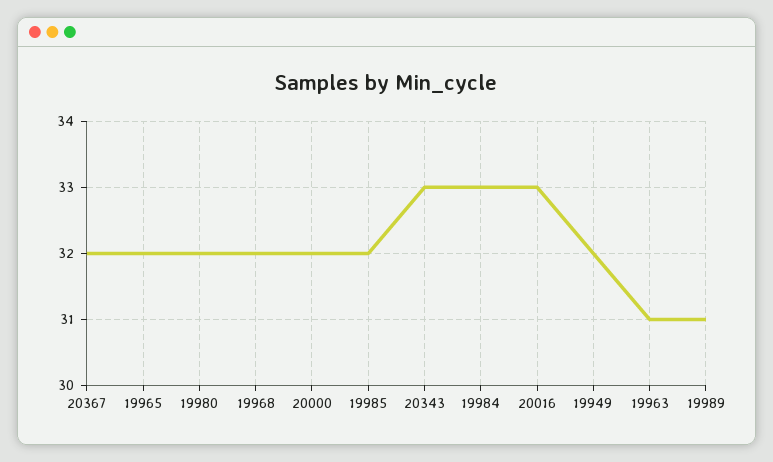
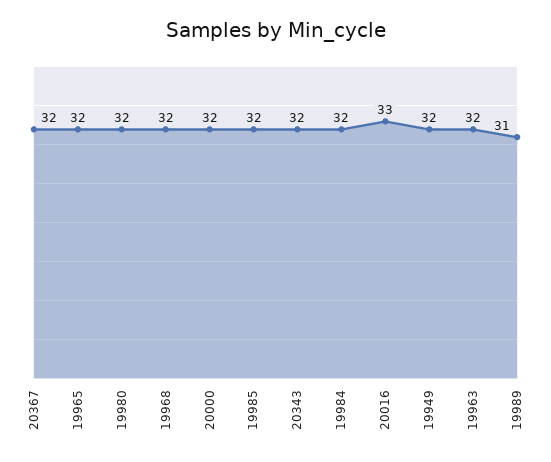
  {
    "20367": 32,
    "19965": 32,
    "19980": 32,
    "19968": 32,
    "20000": 32,
    "19985": 32,
-   "20343": 33,
+   "20343": 32,
-   "19984": 33,
+   "19984": 32,
    "20016": 33,
    "19949": 32,
-   "19963": 31,
+   "19963": 32,
    "19989": 31
  }

